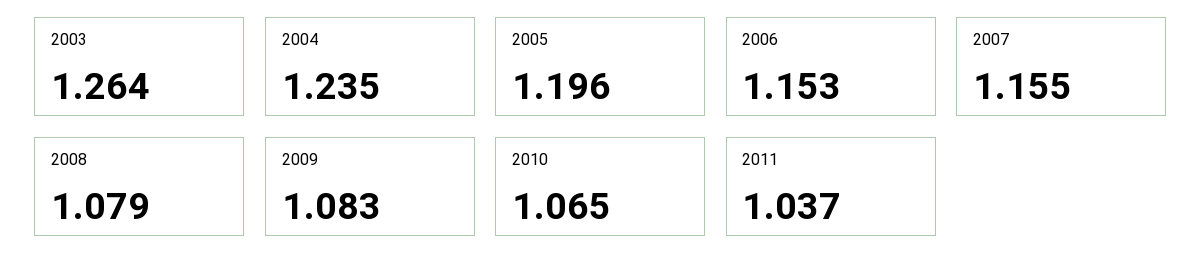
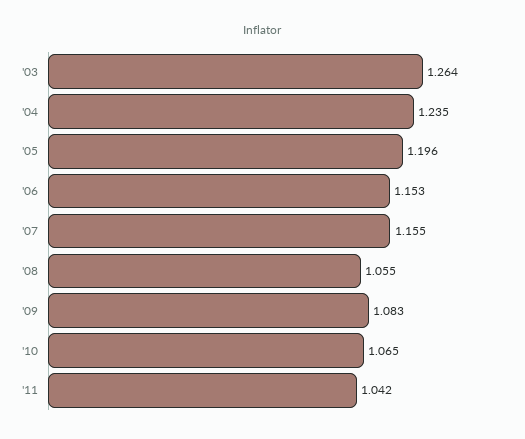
  {
    "2003": 1.264,
    "2004": 1.235,
    "2005": 1.196,
    "2006": 1.153,
    "2007": 1.155,
-   "2008": 1.079,
+   "2008": 1.055,
    "2009": 1.083,
    "2010": 1.065,
-   "2011": 1.037
+   "2011": 1.042
  }

